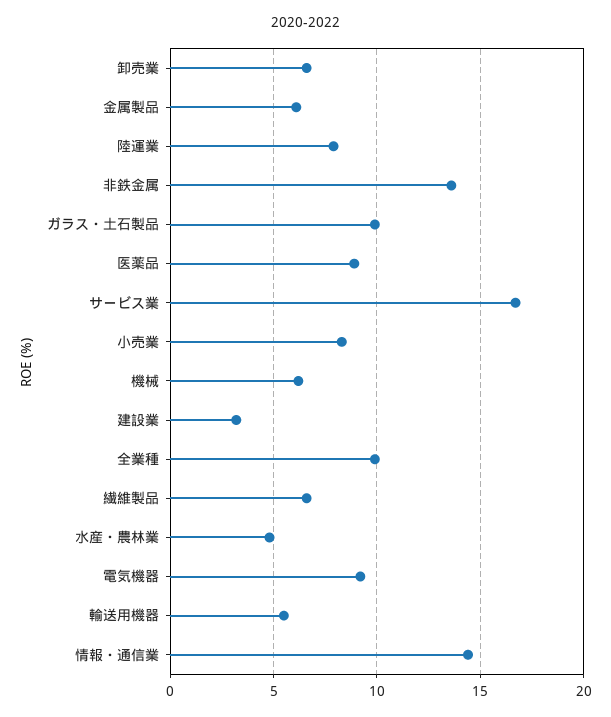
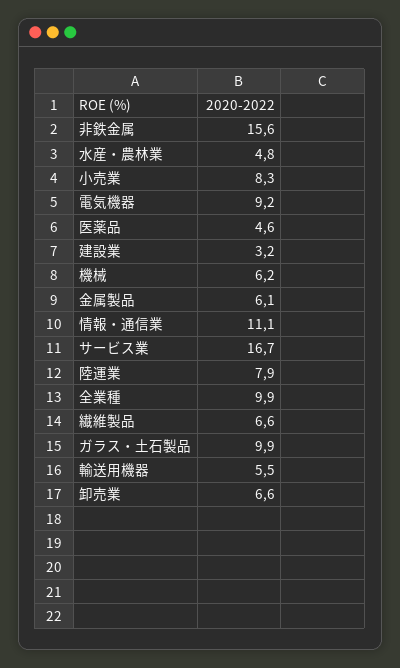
  {
    "卸売業": 6.6,
    "金属製品": 6.1,
    "陸運業": 7.9,
-   "非鉄金属": 13.5,
+   "非鉄金属": 15.6,
    "ガラス・土石製品": 9.9,
-   "医薬品": 9,
+   "医薬品": 4.6,
    "サービス業": 16.7,
    "小売業": 8.3,
    "機械": 6.2,
    "建設業": 3.2,
    "全業種": 9.9,
    "繊維製品": 6.6,
    "水産・農林業": 4.8,
    "電気機器": 9.2,
    "輸送用機器": 5.5,
-   "情報・通信業": 14.5
+   "情報・通信業": 11.1
  }

